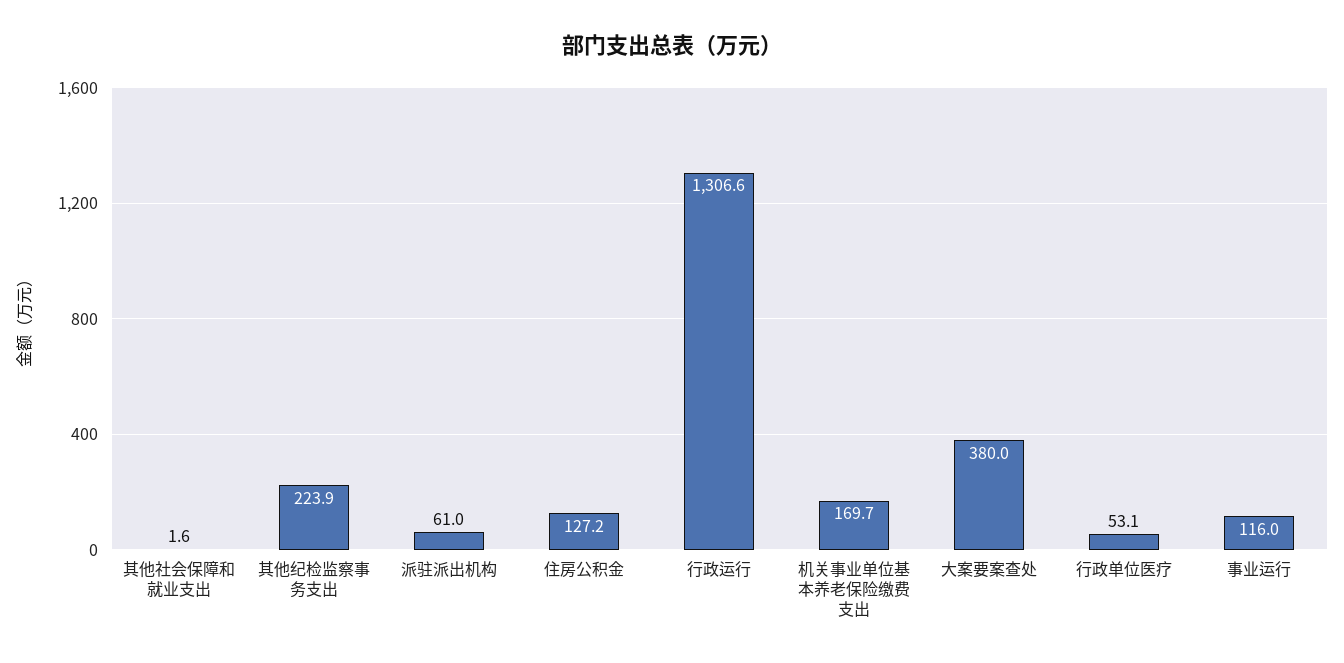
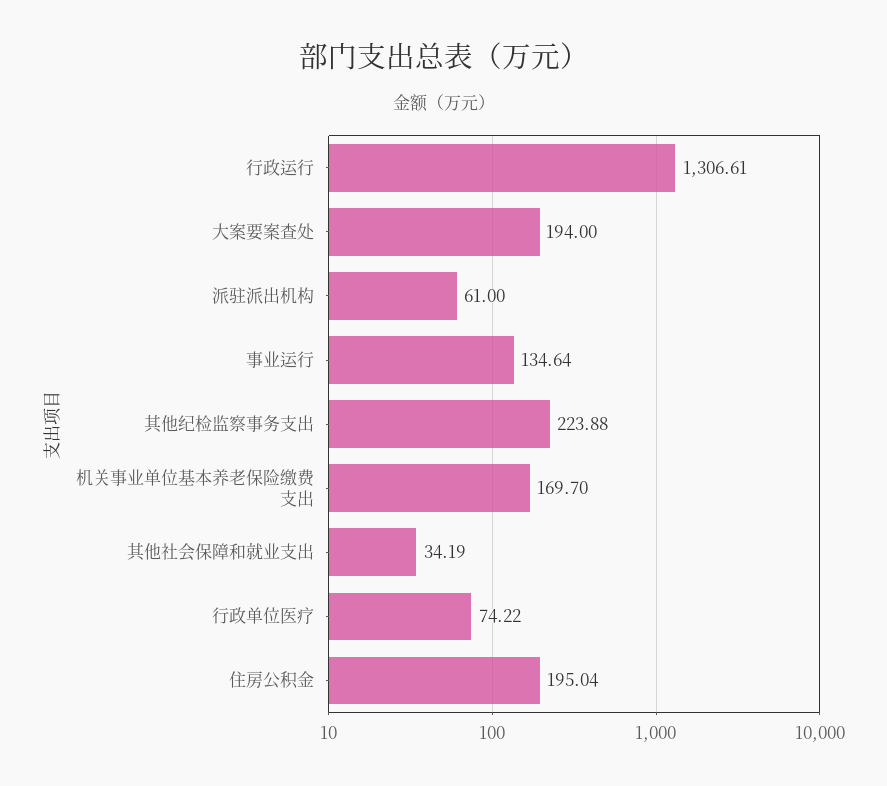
  {
-   "其他社会保障和就业支出": 1.6,
+   "其他社会保障和就业支出": 34.19,
    "其他纪检监察事务支出": 223.88,
    "派驻派出机构": 61,
-   "住房公积金": 127.2,
+   "住房公积金": 195.04,
    "行政运行": 1306.61,
    "机关事业单位基本养老保险缴费支出": 169.7,
-   "大案要案查处": 380,
+   "大案要案查处": 194,
-   "行政单位医疗": 53.1,
+   "行政单位医疗": 74.22,
-   "事业运行": 116
+   "事业运行": 134.64
  }

